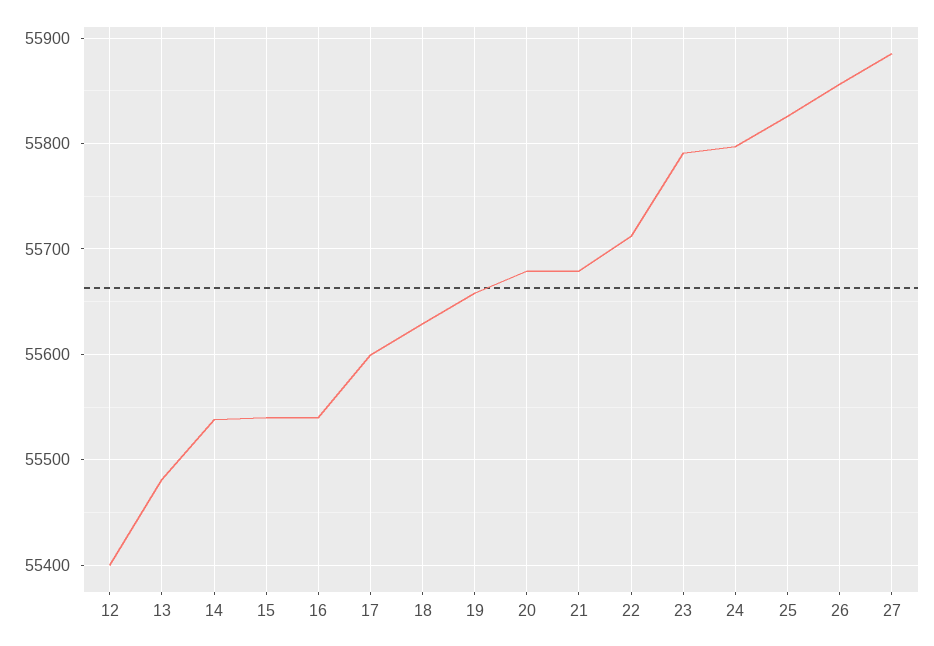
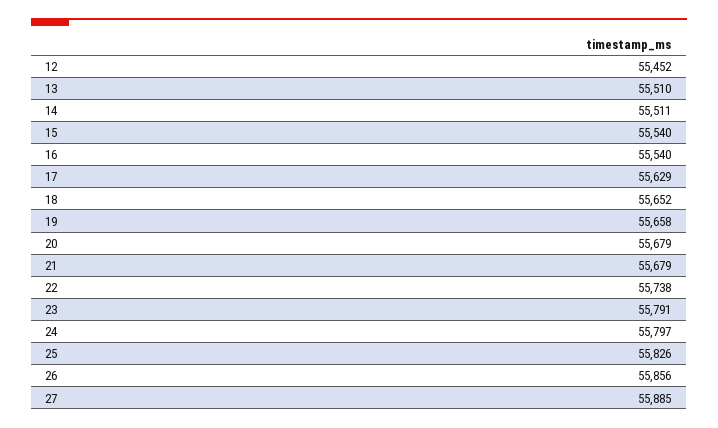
  {
-   "12": 55400,
+   "12": 55452,
-   "13": 55480,
+   "13": 55510,
-   "14": 55540,
+   "14": 55511,
    "15": 55540,
    "16": 55540,
-   "17": 55600,
+   "17": 55629,
-   "18": 55630,
+   "18": 55652,
    "19": 55658,
    "20": 55679,
    "21": 55679,
-   "22": 55710,
+   "22": 55738,
    "23": 55791,
    "24": 55797,
    "25": 55826,
    "26": 55856,
    "27": 55885
  }

